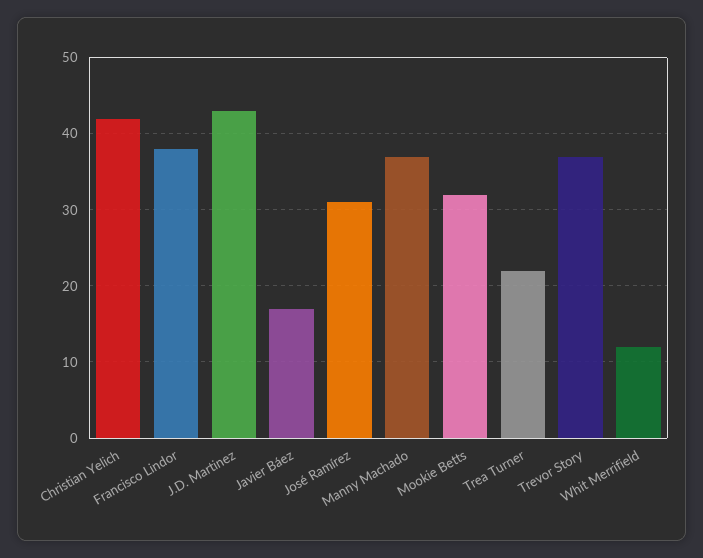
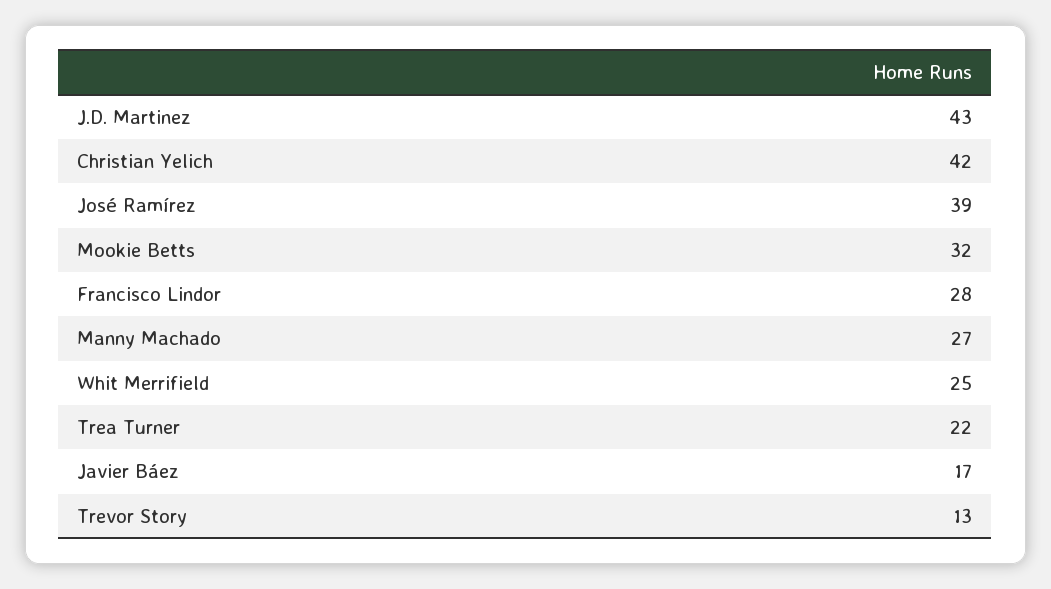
  {
    "Christian Yelich": 42,
-   "Francisco Lindor": 38,
+   "Francisco Lindor": 28,
    "J.D. Martinez": 43,
    "Javier Báez": 17,
-   "José Ramírez": 31,
+   "José Ramírez": 39,
-   "Manny Machado": 37,
+   "Manny Machado": 27,
    "Mookie Betts": 32,
    "Trea Turner": 22,
-   "Trevor Story": 37,
+   "Trevor Story": 13,
-   "Whit Merrifield": 12
+   "Whit Merrifield": 25
  }

